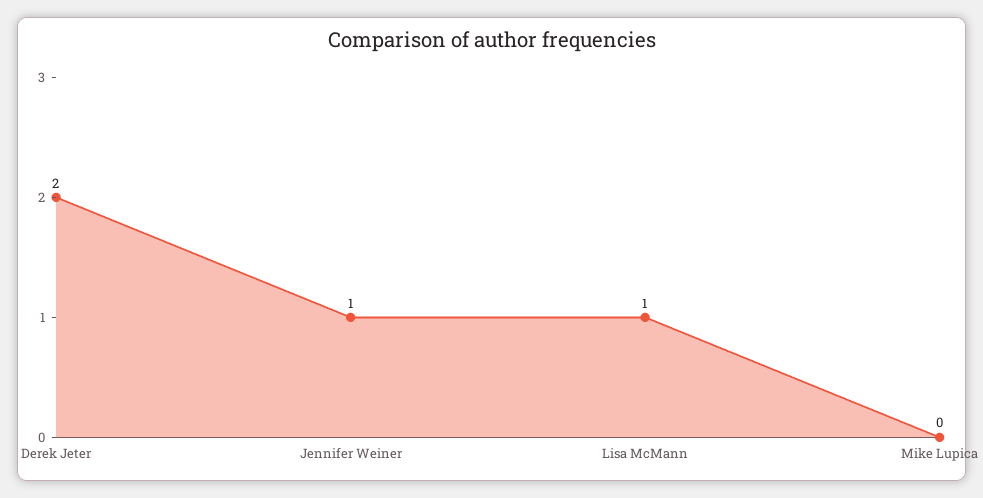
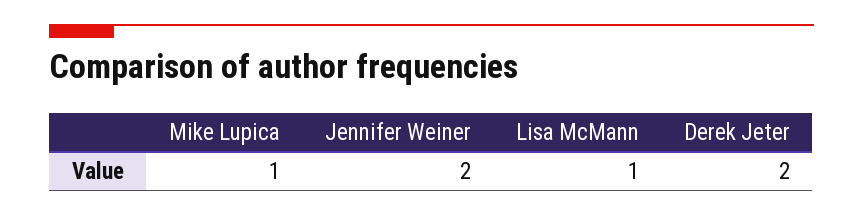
  {
    "Derek Jeter": 2,
-   "Jennifer Weiner": 1,
+   "Jennifer Weiner": 2,
    "Lisa McMann": 1,
-   "Mike Lupica": 0
+   "Mike Lupica": 1
  }

